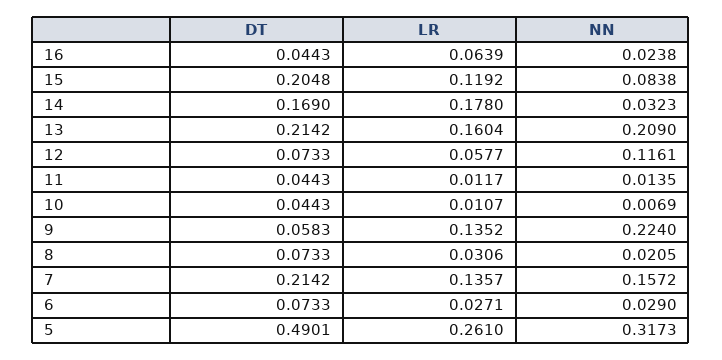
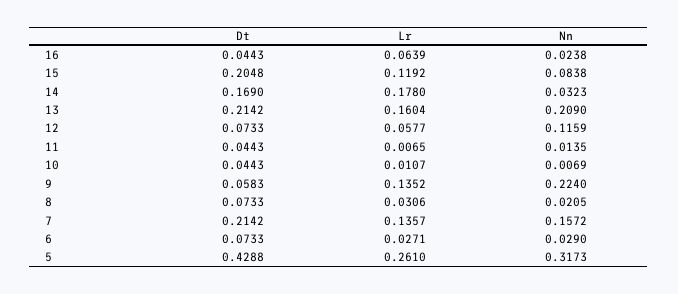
  {
    "DT": {
      "16": 0.0443,
      "15": 0.2048,
      "14": 0.169,
      "13": 0.2142,
      "12": 0.0733,
      "11": 0.0443,
      "10": 0.0443,
      "9": 0.0583,
      "8": 0.0733,
      "7": 0.2142,
      "6": 0.0733,
-     "5": 0.4901
+     "5": 0.4288
    },
    "LR": {
      "16": 0.0639,
      "15": 0.1192,
      "14": 0.178,
      "13": 0.1604,
      "12": 0.0577,
-     "11": 0.0117,
+     "11": 0.0065,
      "10": 0.0107,
      "9": 0.1352,
      "8": 0.0306,
      "7": 0.1357,
      "6": 0.0271,
      "5": 0.261
    },
    "NN": {
      "16": 0.0238,
      "15": 0.0838,
      "14": 0.0323,
      "13": 0.209,
-     "12": 0.1161,
+     "12": 0.1159,
      "11": 0.0135,
      "10": 0.0069,
      "9": 0.224,
      "8": 0.0205,
      "7": 0.1572,
      "6": 0.029,
      "5": 0.3173
    }
  }

